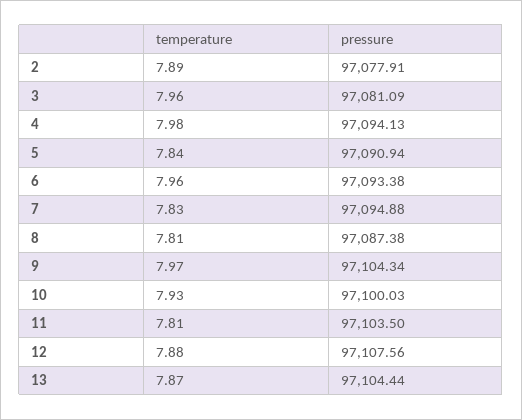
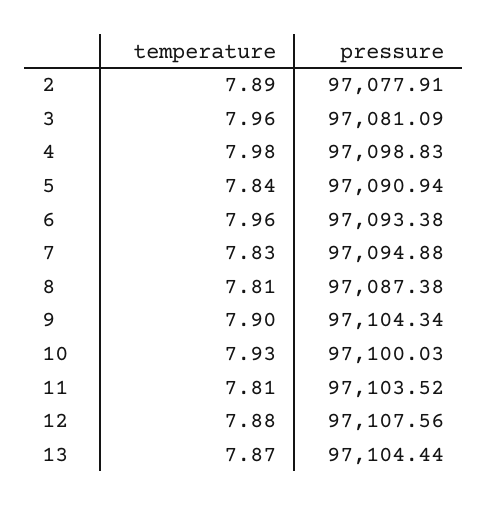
  {
    "temperature": {
      "2": 7.89,
      "3": 7.96,
      "4": 7.98,
      "5": 7.84,
      "6": 7.96,
      "7": 7.83,
      "8": 7.81,
-     "9": 7.97,
+     "9": 7.9,
      "10": 7.93,
      "11": 7.81,
      "12": 7.88,
      "13": 7.87
    },
    "pressure": {
      "2": 97077.91,
      "3": 97081.09,
-     "4": 97094.13,
+     "4": 97098.83,
      "5": 97090.94,
      "6": 97093.38,
      "7": 97094.88,
      "8": 97087.38,
      "9": 97104.34,
      "10": 97100.03,
-     "11": 97103.5,
+     "11": 97103.52,
      "12": 97107.56,
      "13": 97104.44
    }
  }

